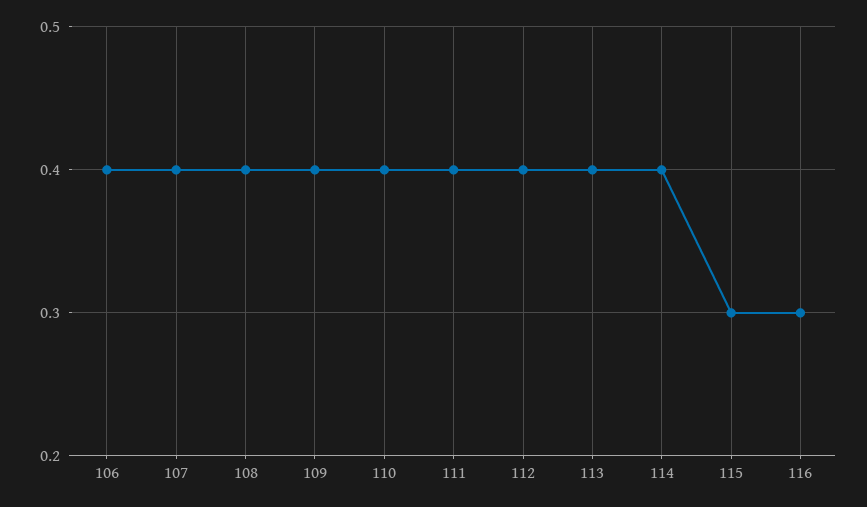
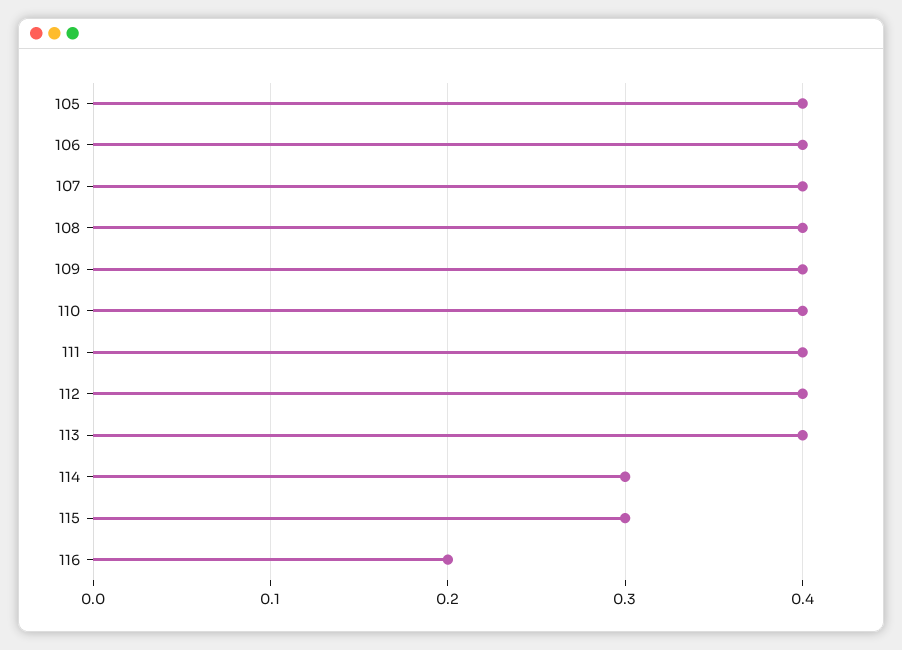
  {
    "106": 0.4,
    "107": 0.4,
    "108": 0.4,
    "109": 0.4,
    "110": 0.4,
    "111": 0.4,
    "112": 0.4,
    "113": 0.4,
-   "114": 0.4,
+   "114": 0.3,
    "115": 0.3,
-   "116": 0.3
+   "116": 0.2,
+   "105": 0.4
  }

